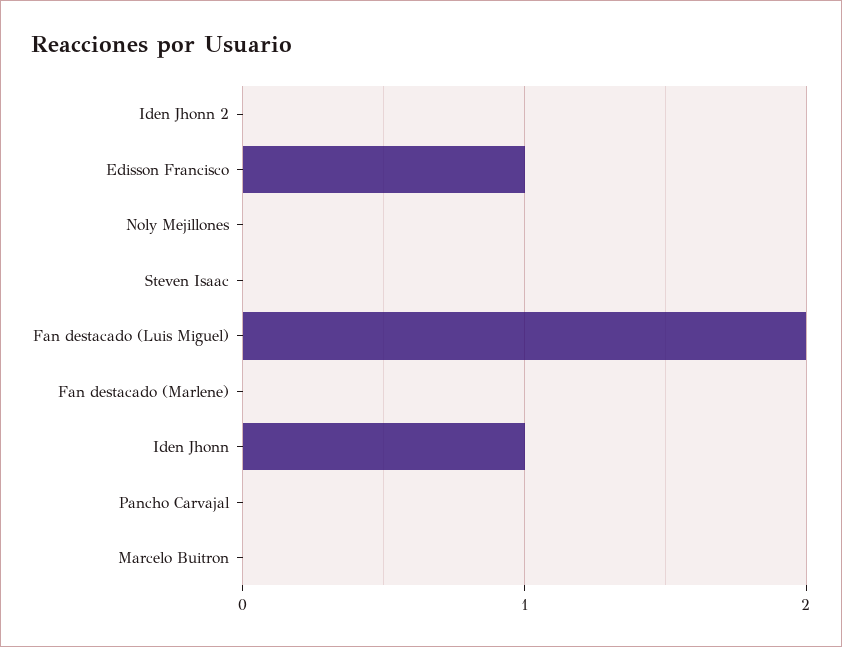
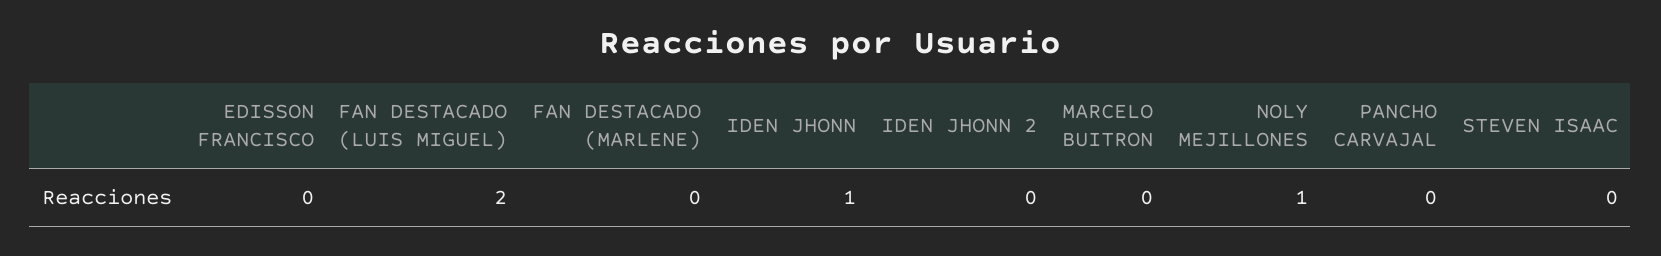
  {
    "Iden Jhonn 2": 0,
-   "Edisson Francisco": 1,
+   "Edisson Francisco": 0,
-   "Noly Mejillones": 0,
+   "Noly Mejillones": 1,
    "Steven Isaac": 0,
    "Fan destacado (Luis Miguel)": 2,
    "Fan destacado (Marlene)": 0,
    "Iden Jhonn": 1,
    "Pancho Carvajal": 0,
    "Marcelo Buitron": 0
  }

